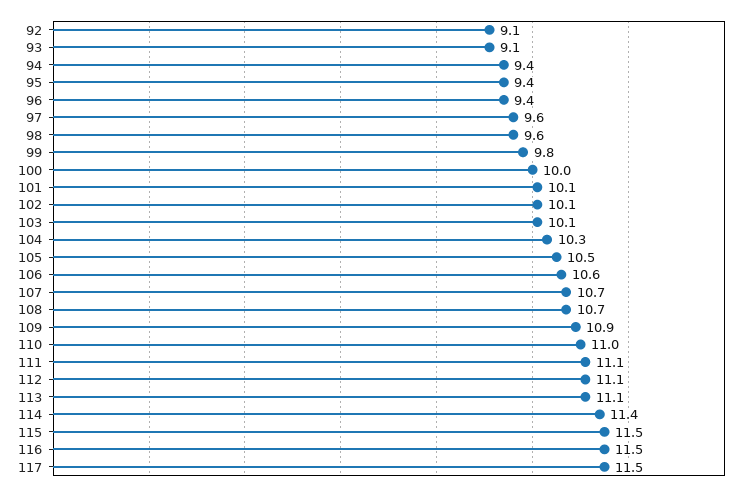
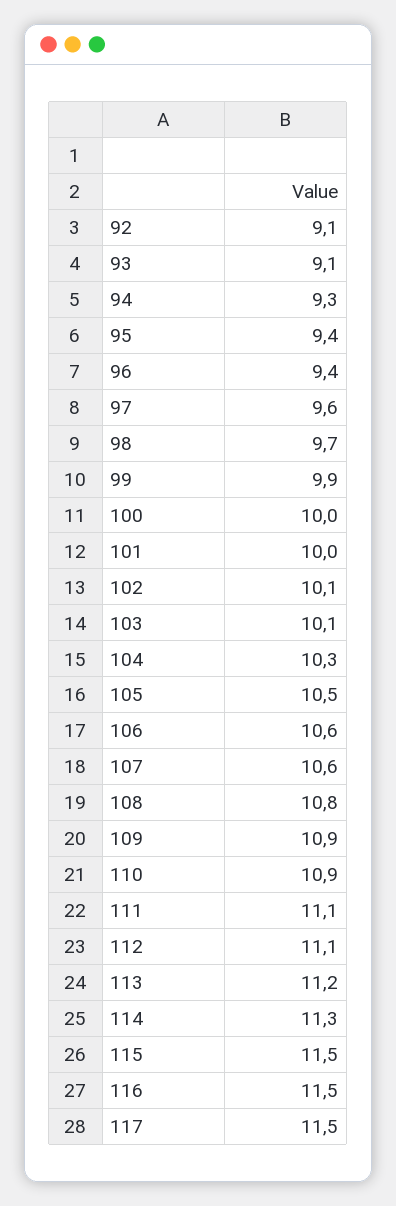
  {
    "92": 9.1,
    "93": 9.1,
-   "94": 9.4,
+   "94": 9.3,
    "95": 9.4,
    "96": 9.4,
    "97": 9.6,
-   "98": 9.6,
+   "98": 9.7,
-   "99": 9.8,
+   "99": 9.9,
    "100": 10,
-   "101": 10.1,
+   "101": 10,
    "102": 10.1,
    "103": 10.1,
    "104": 10.3,
    "105": 10.5,
    "106": 10.6,
-   "107": 10.7,
+   "107": 10.6,
-   "108": 10.7,
+   "108": 10.8,
    "109": 10.9,
-   "110": 11,
+   "110": 10.9,
    "111": 11.1,
    "112": 11.1,
-   "113": 11.1,
+   "113": 11.2,
-   "114": 11.4,
+   "114": 11.3,
    "115": 11.5,
    "116": 11.5,
    "117": 11.5
  }

